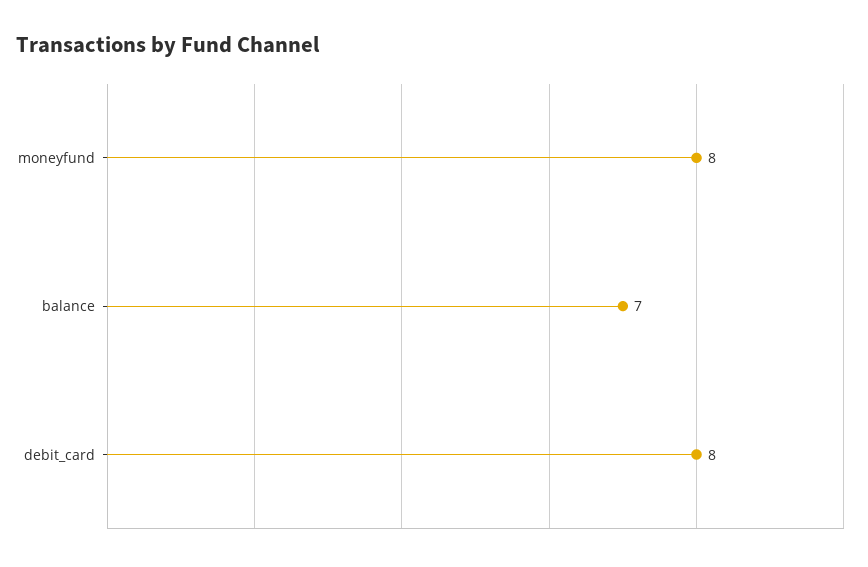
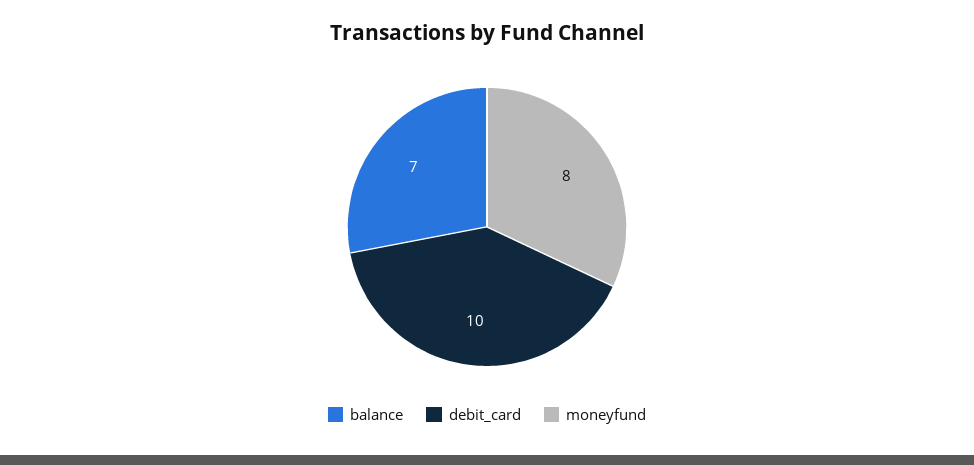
  {
    "moneyfund": 8,
    "balance": 7,
-   "debit_card": 8
+   "debit_card": 10
  }

